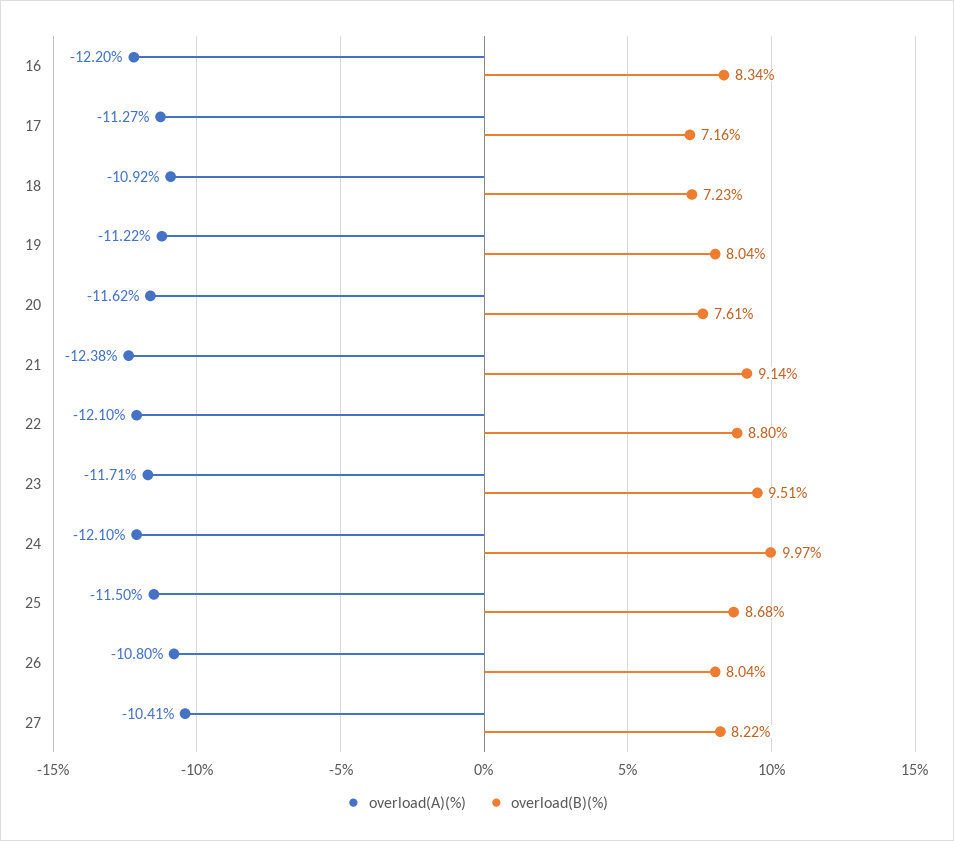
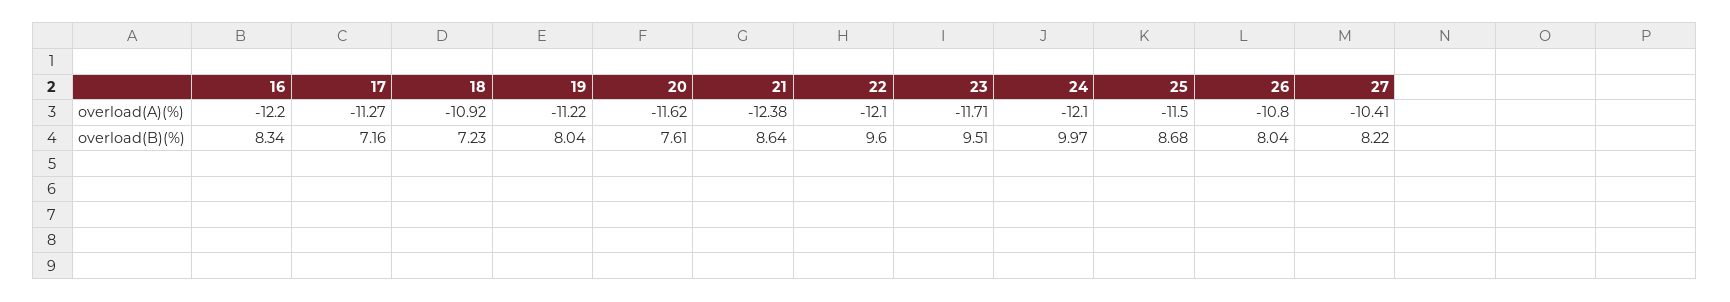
  {
    "overload(A)(%)": {
      "16": -12.2,
      "17": -11.27,
      "18": -10.92,
      "19": -11.22,
      "20": -11.62,
      "21": -12.38,
      "22": -12.1,
      "23": -11.71,
      "24": -12.1,
      "25": -11.5,
      "26": -10.8,
      "27": -10.41
    },
    "overload(B)(%)": {
      "16": 8.34,
      "17": 7.16,
      "18": 7.23,
      "19": 8.04,
      "20": 7.61,
-     "21": 9.14,
+     "21": 8.64,
-     "22": 8.8,
+     "22": 9.6,
      "23": 9.51,
      "24": 9.97,
      "25": 8.68,
      "26": 8.04,
      "27": 8.22
    }
  }

